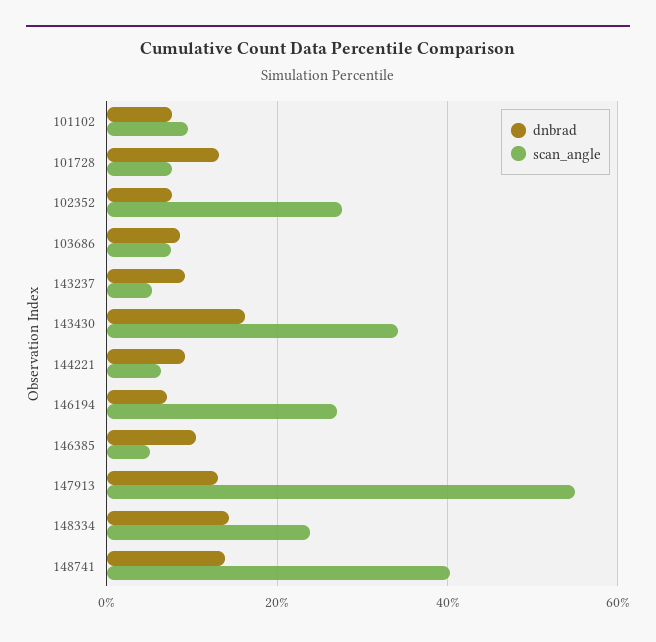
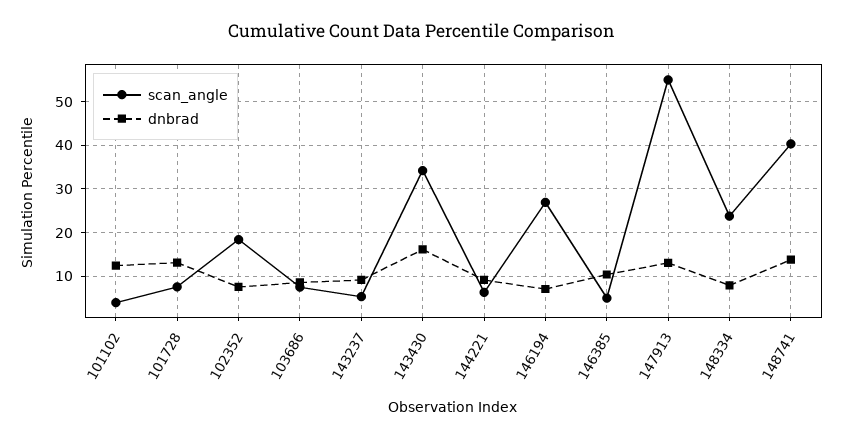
  {
    "dnbrad": {
-     "101102": 8,
+     "101102": 12,
      "101728": 14,
      "102352": 8,
      "103686": 8,
      "143237": 10,
      "143430": 16,
      "144221": 10,
      "146194": 8,
      "146385": 10,
      "147913": 14,
-     "148334": 14,
+     "148334": 8,
      "148741": 14
    },
    "scan_angle": {
-     "101102": 10,
+     "101102": 4,
      "101728": 8,
-     "102352": 28,
+     "102352": 18,
      "103686": 8,
      "143237": 6,
      "143430": 34,
      "144221": 6,
      "146194": 26,
      "146385": 6,
      "147913": 54,
      "148334": 24,
      "148741": 40
    }
  }

